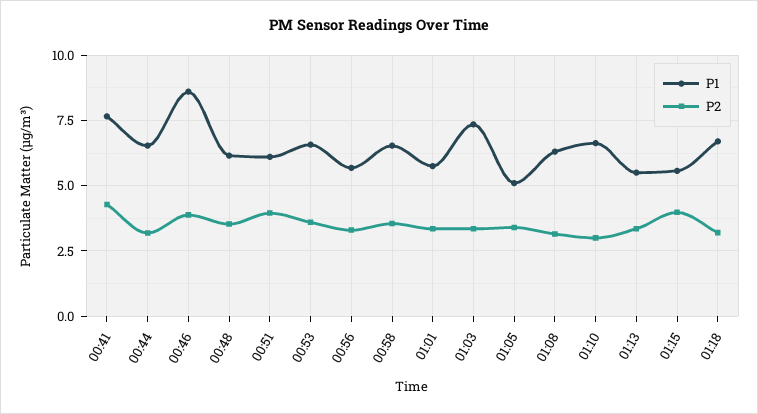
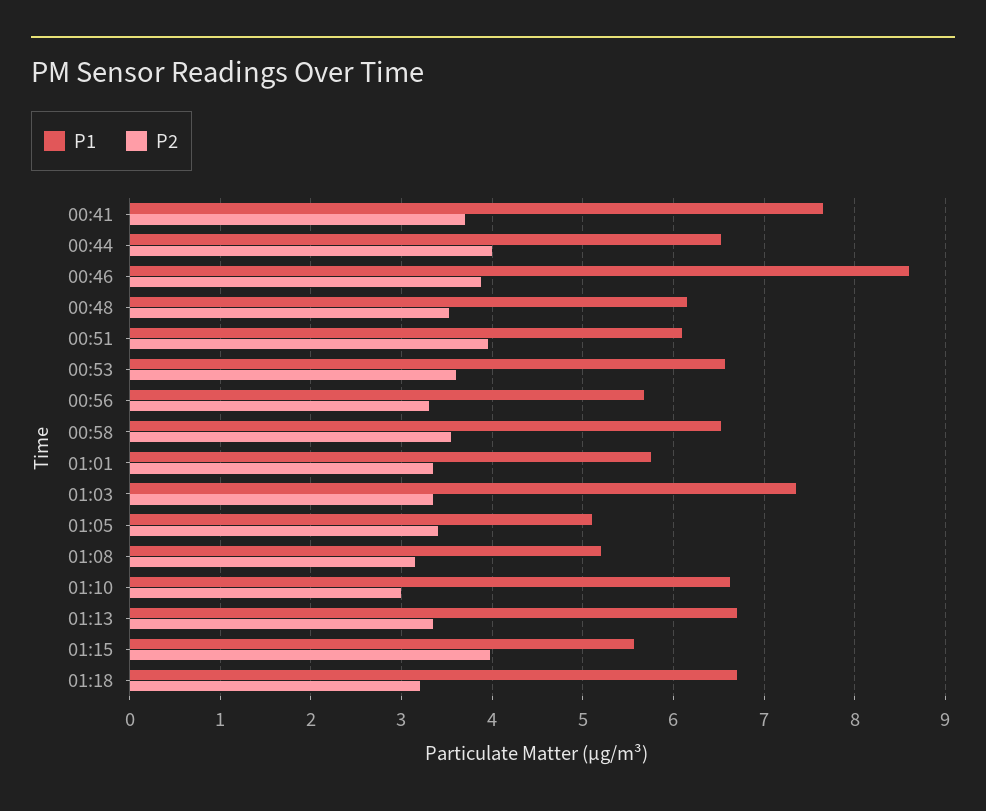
  {
    "P1": {
      "00:41": 7.7,
      "00:44": 6.5,
      "00:46": 8.6,
      "00:48": 6.2,
      "00:51": 6.1,
      "00:53": 6.6,
      "00:56": 5.7,
      "00:58": 6.5,
      "01:01": 5.8,
      "01:03": 7.4,
      "01:05": 5.1,
-     "01:08": 6.25,
+     "01:08": 5.2,
      "01:10": 6.6,
-     "01:13": 5.5,
+     "01:13": 6.7,
      "01:15": 5.6,
      "01:18": 6.7
    },
    "P2": {
-     "00:41": 4.25,
+     "00:41": 3.7,
-     "00:44": 3.25,
+     "00:44": 4,
      "00:46": 3.9,
      "00:48": 3.5,
      "00:51": 4,
      "00:53": 3.6,
      "00:56": 3.3,
      "00:58": 3.6,
      "01:01": 3.4,
      "01:03": 3.4,
      "01:05": 3.4,
      "01:08": 3.2,
      "01:10": 3,
      "01:13": 3.4,
      "01:15": 4,
      "01:18": 3.2
    }
  }

